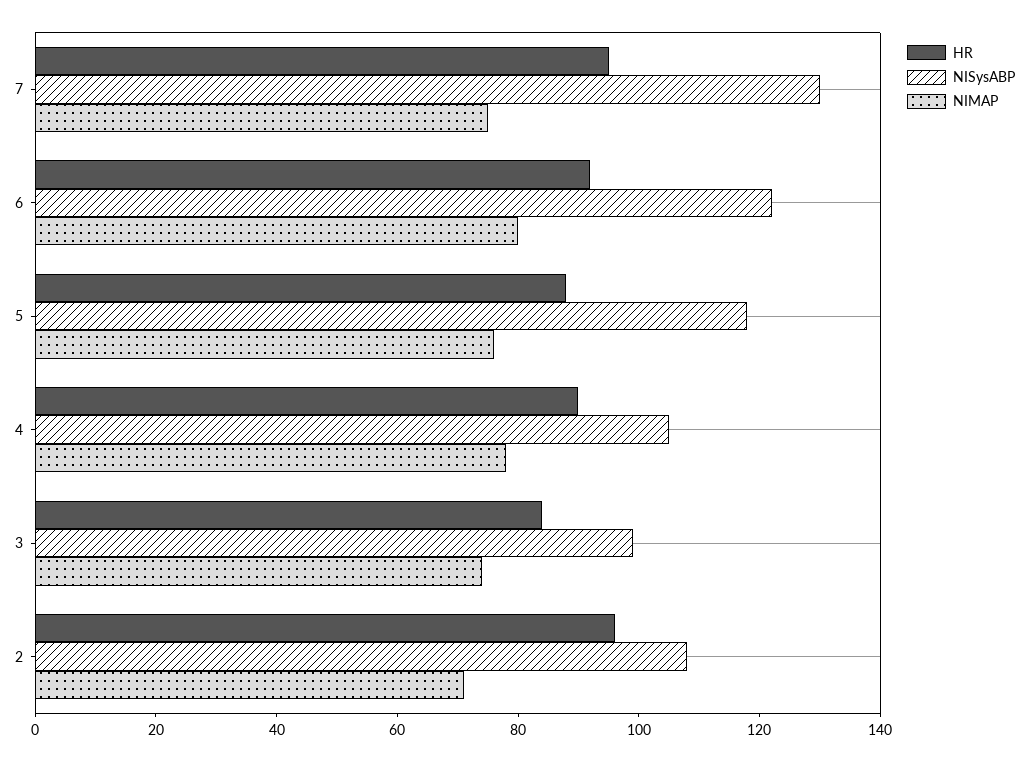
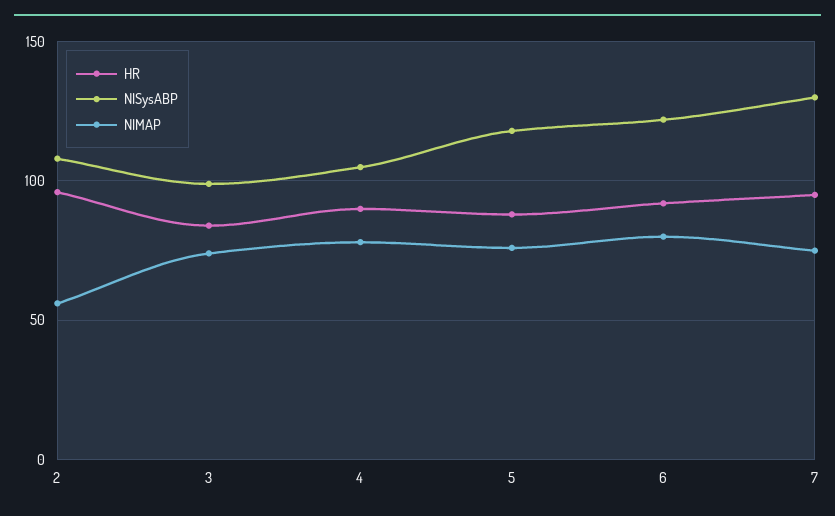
  {
    "HR": {
      "7": 95,
      "6": 90,
      "5": 90,
      "4": 90,
      "3": 85,
      "2": 95
    },
    "NISysABP": {
      "7": 130,
      "6": 120,
      "5": 120,
      "4": 105,
      "3": 100,
      "2": 110
    },
    "NIMAP": {
      "7": 75,
      "6": 80,
      "5": 75,
      "4": 80,
      "3": 75,
-     "2": 70
+     "2": 55
    }
  }

